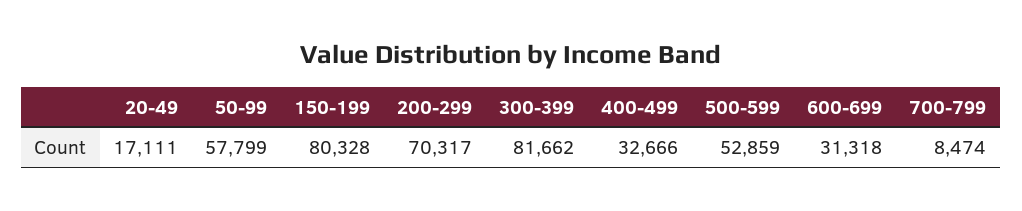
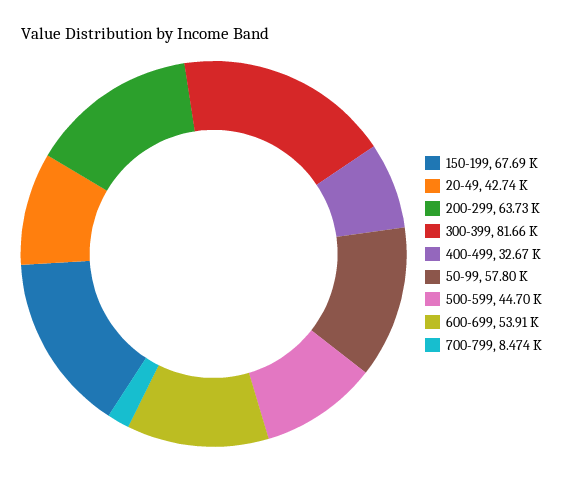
  {
-   "20-49": 17111,
+   "20-49": 42740,
    "50-99": 57799,
-   "150-199": 80328,
+   "150-199": 67690,
-   "200-299": 70317,
+   "200-299": 63730,
    "300-399": 81662,
    "400-499": 32666,
-   "500-599": 52859,
+   "500-599": 44700,
-   "600-699": 31318,
+   "600-699": 53910,
    "700-799": 8474
  }

